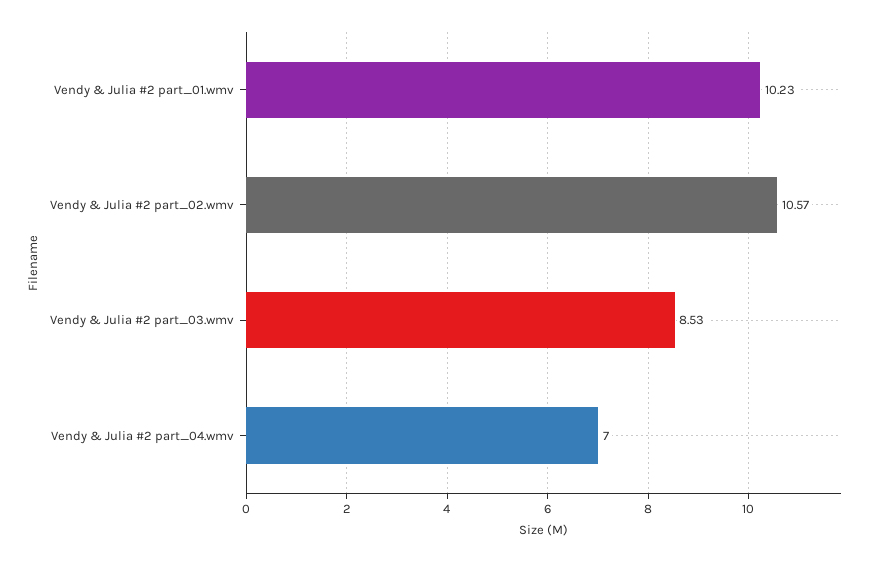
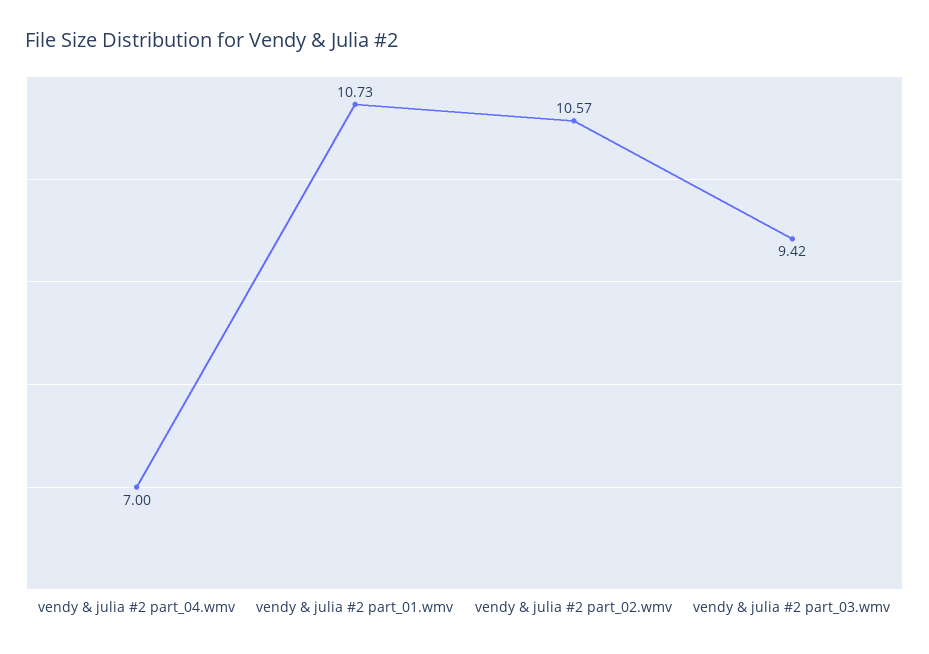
  {
-   "Vendy & Julia #2 part_01.wmv": 10.23,
+   "Vendy & Julia #2 part_01.wmv": 10.73,
    "Vendy & Julia #2 part_02.wmv": 10.57,
-   "Vendy & Julia #2 part_03.wmv": 8.53,
+   "Vendy & Julia #2 part_03.wmv": 9.42,
    "Vendy & Julia #2 part_04.wmv": 7
  }

